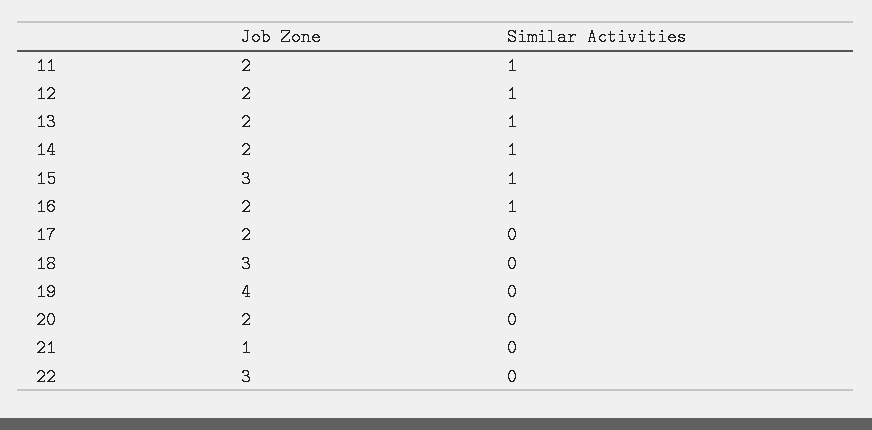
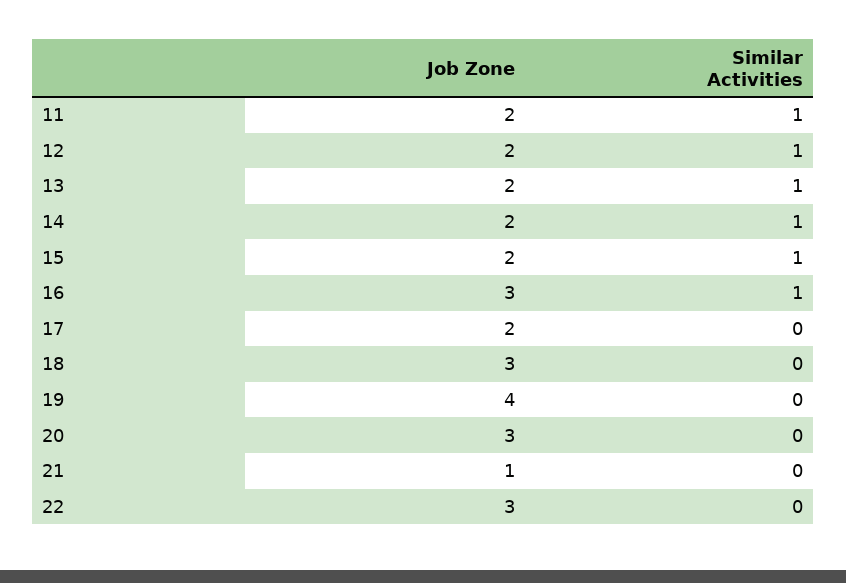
  {
    "Job Zone": {
      "11": 2,
      "12": 2,
      "13": 2,
      "14": 2,
-     "15": 3,
+     "15": 2,
-     "16": 2,
+     "16": 3,
      "17": 2,
      "18": 3,
      "19": 4,
-     "20": 2,
+     "20": 3,
      "21": 1,
      "22": 3
    },
    "Similar Activities": {
      "11": 1,
      "12": 1,
      "13": 1,
      "14": 1,
      "15": 1,
      "16": 1,
      "17": 0,
      "18": 0,
      "19": 0,
      "20": 0,
      "21": 0,
      "22": 0
    }
  }

